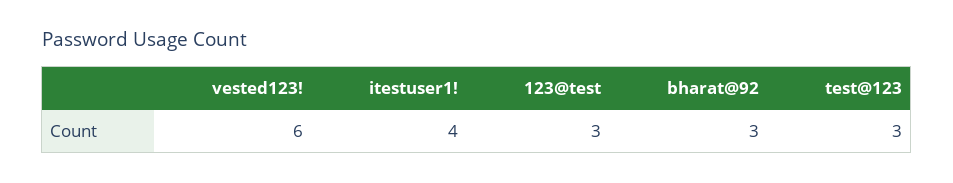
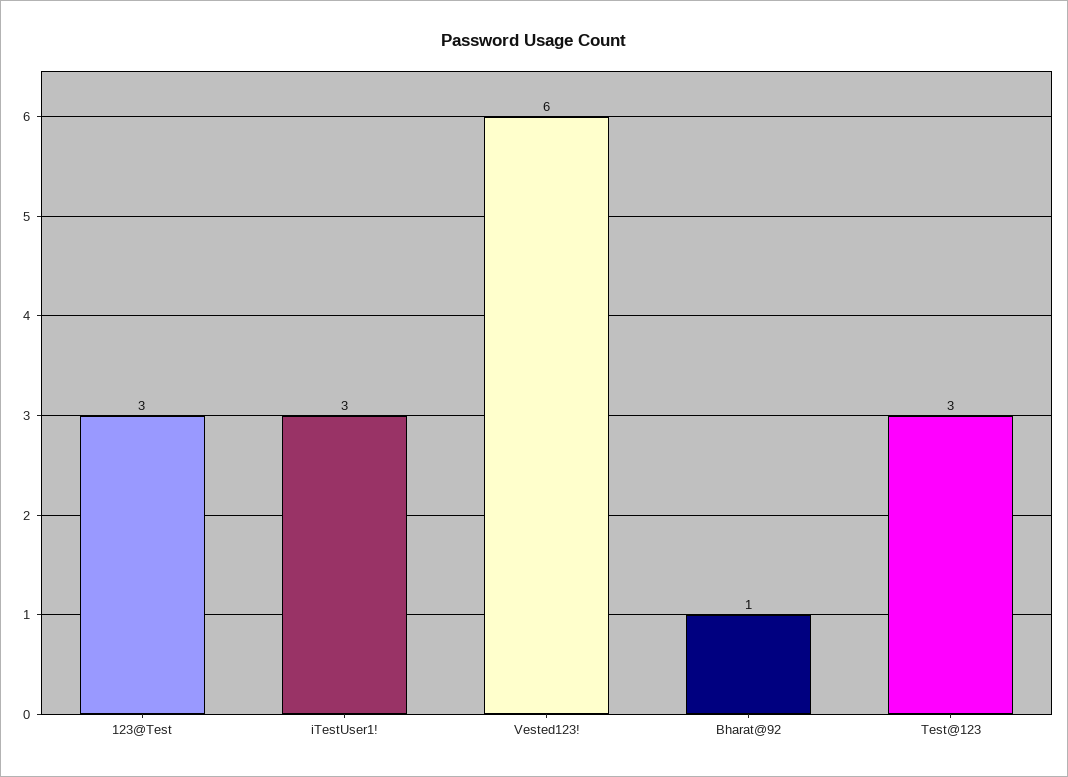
  {
    "vested123!": 6,
-   "itestuser1!": 4,
+   "itestuser1!": 3,
    "123@test": 3,
-   "bharat@92": 3,
+   "bharat@92": 1,
    "test@123": 3
  }

